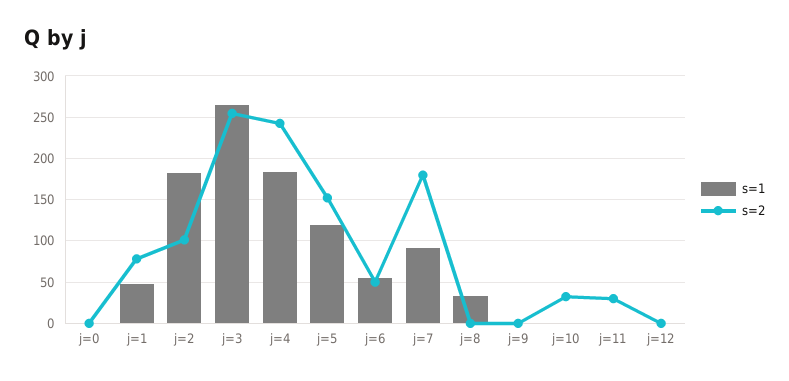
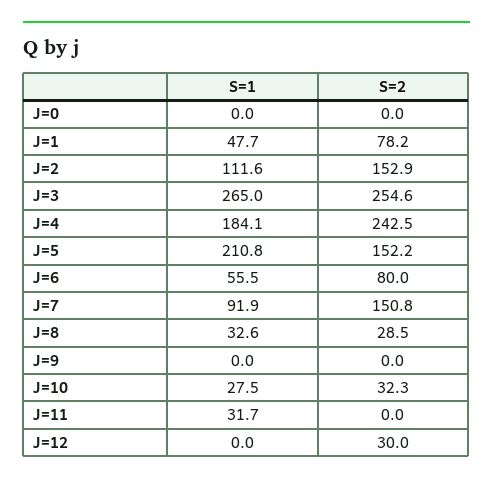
  {
    "s=1": {
      "j=0": 0,
      "j=1": 47.7,
-     "j=2": 180,
+     "j=2": 111.6,
      "j=3": 265,
      "j=4": 184.1,
-     "j=5": 120,
+     "j=5": 210.8,
      "j=6": 55.5,
      "j=7": 91.9,
      "j=8": 32.6,
      "j=9": 0,
-     "j=10": 0,
+     "j=10": 27.5,
-     "j=11": 0,
+     "j=11": 31.7,
      "j=12": 0
    },
    "s=2": {
      "j=0": 0,
      "j=1": 78.2,
-     "j=2": 100,
+     "j=2": 152.9,
      "j=3": 254.6,
      "j=4": 242.5,
      "j=5": 152.2,
-     "j=6": 50,
+     "j=6": 80,
-     "j=7": 180,
+     "j=7": 150.8,
-     "j=8": 0,
+     "j=8": 28.5,
      "j=9": 0,
      "j=10": 32.3,
-     "j=11": 30,
+     "j=11": 0,
-     "j=12": 0
+     "j=12": 30
    }
  }

